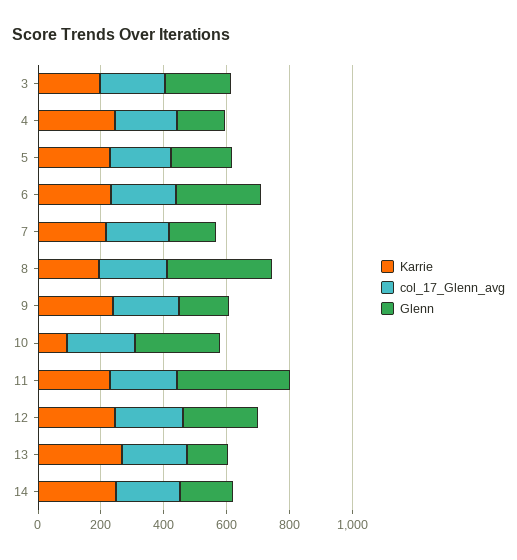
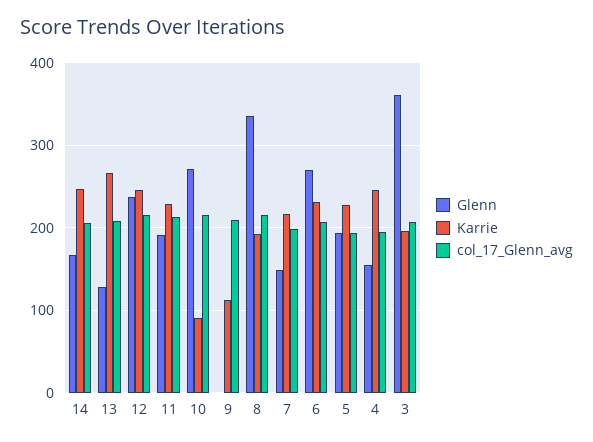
  {
    "Karrie": {
      "3": 200,
      "4": 250,
      "5": 230,
      "6": 230,
      "7": 220,
      "8": 190,
-     "9": 250,
+     "9": 110,
      "10": 90,
      "11": 230,
      "12": 250,
      "13": 270,
      "14": 250
    },
    "col_17_Glenn_avg": {
      "3": 210,
      "4": 190,
      "5": 190,
      "6": 210,
      "7": 200,
      "8": 220,
      "9": 210,
      "10": 220,
      "11": 210,
      "12": 220,
      "13": 210,
      "14": 210
    },
    "Glenn": {
-     "3": 200,
+     "3": 360,
      "4": 160,
      "5": 190,
      "6": 270,
      "7": 150,
      "8": 340,
-     "9": 150,
+     "9": 0,
      "10": 270,
-     "11": 350,
+     "11": 190,
      "12": 240,
      "13": 130,
      "14": 170
    }
  }

